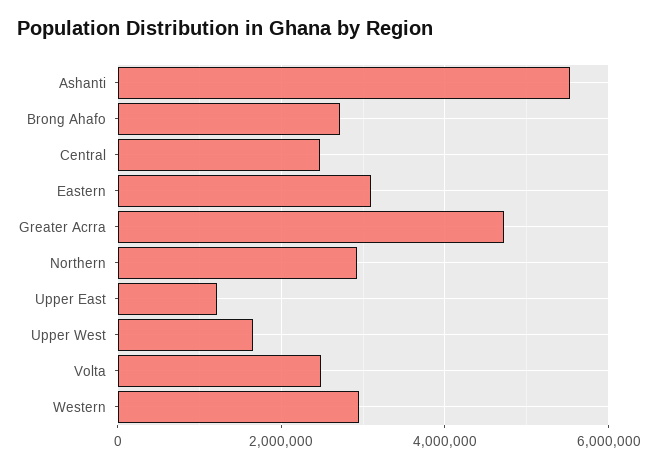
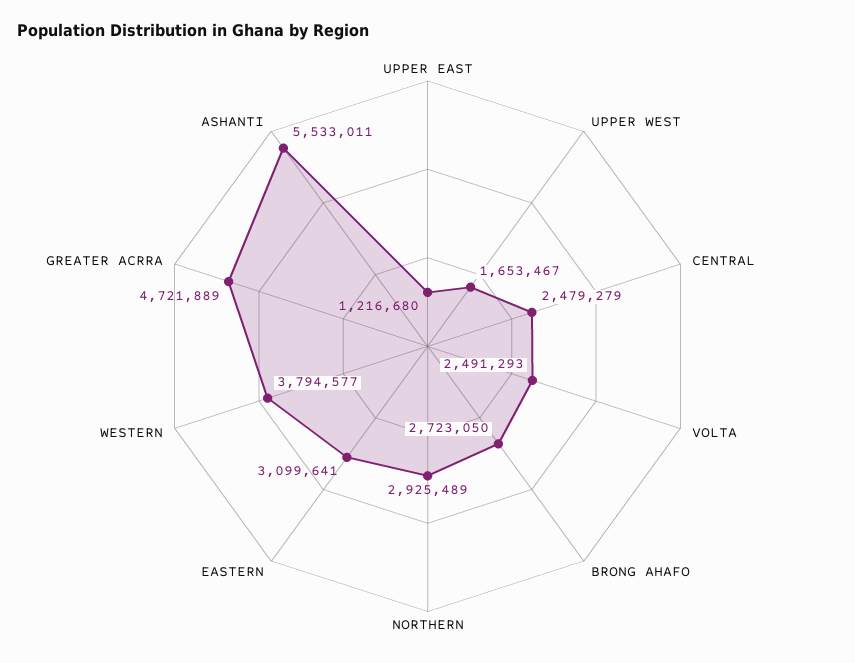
  {
    "Ashanti": 5533011,
    "Brong Ahafo": 2723050,
    "Central": 2479279,
    "Eastern": 3099641,
    "Greater Acrra": 4721889,
    "Northern": 2925489,
    "Upper East": 1216680,
    "Upper West": 1653467,
    "Volta": 2491293,
-   "Western": 3000000
+   "Western": 3794577
  }

